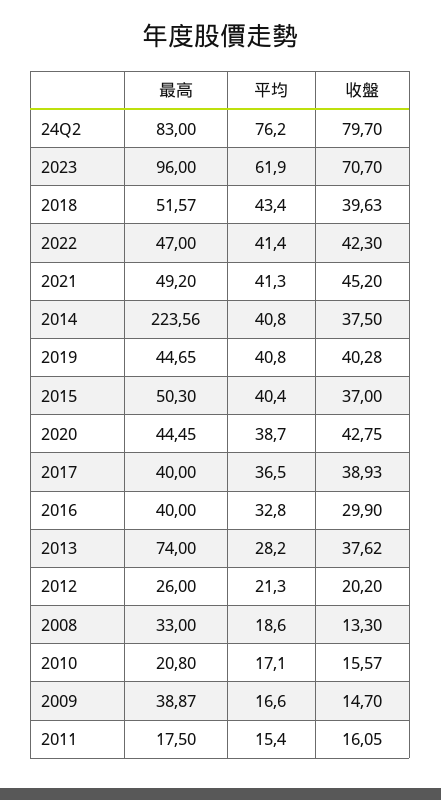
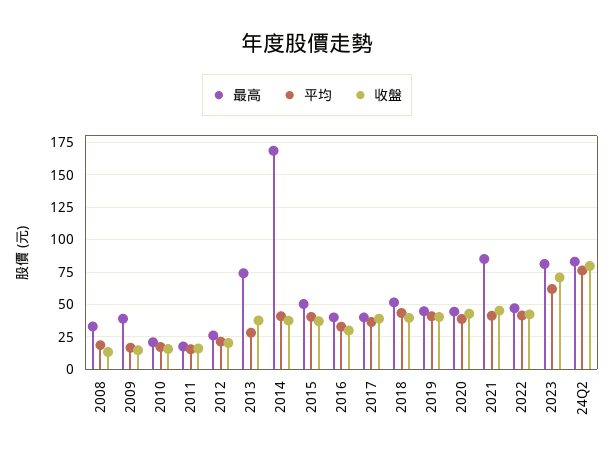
  {
    "最高": {
      "24Q2": 83,
-     "2023": 96,
+     "2023": 80,
      "2018": 51.57,
      "2022": 47,
-     "2021": 49.2,
+     "2021": 85,
-     "2014": 223.56,
+     "2014": 170,
      "2019": 44.65,
      "2015": 50.3,
      "2020": 44.45,
      "2017": 40,
      "2016": 40,
      "2013": 74,
      "2012": 26,
      "2008": 33,
      "2010": 20.8,
      "2009": 38.87,
      "2011": 17.5
    },
    "平均": {
      "24Q2": 76.2,
      "2023": 61.9,
      "2018": 43.4,
      "2022": 41.4,
      "2021": 41.3,
      "2014": 40.8,
      "2019": 40.8,
      "2015": 40.4,
      "2020": 38.7,
      "2017": 36.5,
      "2016": 32.8,
      "2013": 28.2,
      "2012": 21.3,
      "2008": 18.6,
      "2010": 17.1,
      "2009": 16.6,
      "2011": 15.4
    },
    "收盤": {
      "24Q2": 79.7,
      "2023": 70.7,
      "2018": 39.63,
      "2022": 42.3,
      "2021": 45.2,
      "2014": 37.5,
      "2019": 40.28,
      "2015": 37,
      "2020": 42.75,
      "2017": 38.93,
      "2016": 29.9,
      "2013": 37.62,
      "2012": 20.2,
      "2008": 13.3,
      "2010": 15.57,
      "2009": 14.7,
      "2011": 16.05
    }
  }

